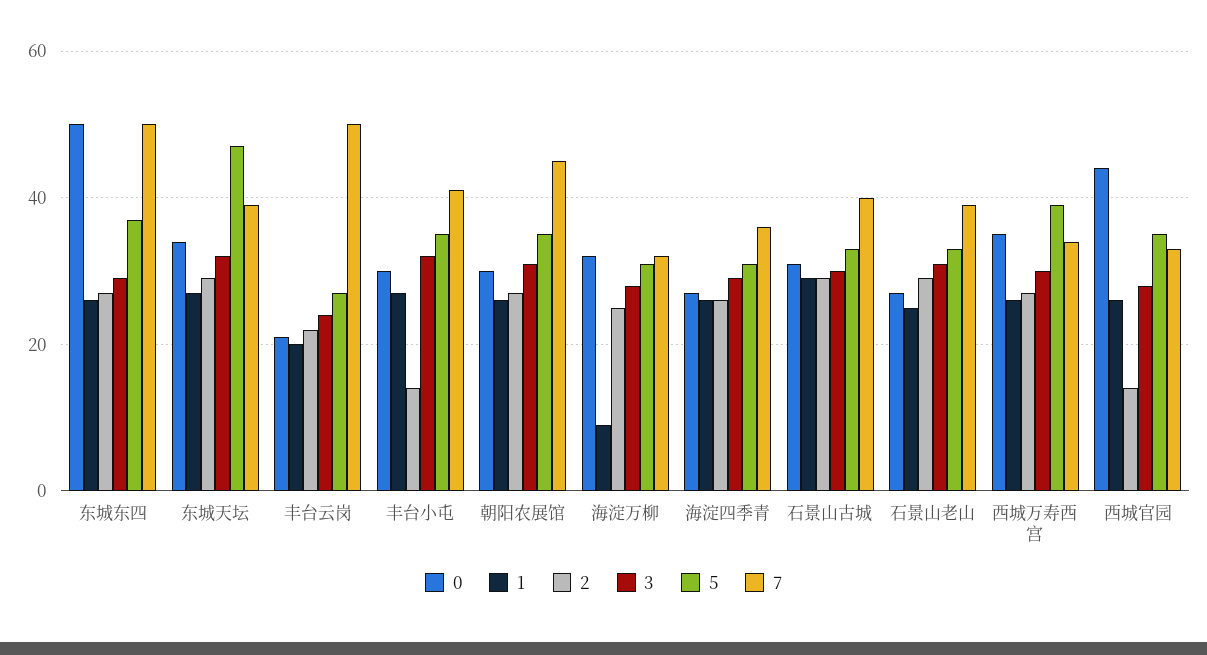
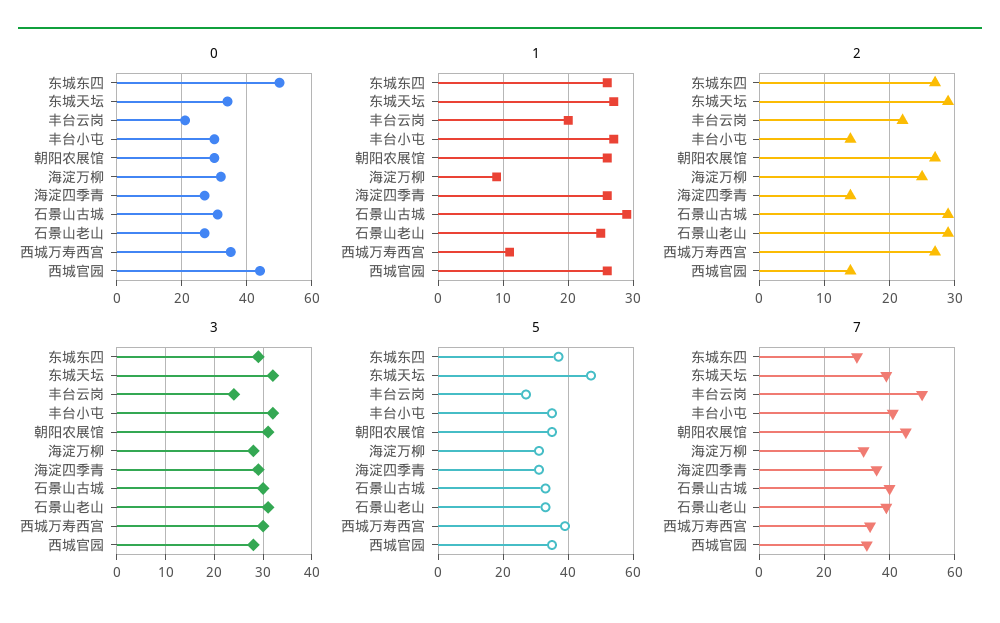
  {
    "0": {
      "东城东四": 50,
      "东城天坛": 35,
      "丰台云岗": 20,
      "丰台小屯": 30,
      "朝阳农展馆": 30,
      "海淀万柳": 30,
      "海淀四季青": 25,
      "石景山古城": 30,
      "石景山老山": 25,
      "西城万寿西宫": 35,
      "西城官园": 45
    },
    "1": {
      "东城东四": 26,
      "东城天坛": 27,
      "丰台云岗": 20,
      "丰台小屯": 27,
      "朝阳农展馆": 26,
      "海淀万柳": 9,
      "海淀四季青": 26,
      "石景山古城": 29,
      "石景山老山": 25,
-     "西城万寿西宫": 25,
+     "西城万寿西宫": 11,
      "西城官园": 26
    },
    "2": {
      "东城东四": 27,
      "东城天坛": 29,
      "丰台云岗": 22,
      "丰台小屯": 14,
      "朝阳农展馆": 27,
      "海淀万柳": 25,
-     "海淀四季青": 25,
+     "海淀四季青": 14,
      "石景山古城": 29,
      "石景山老山": 29,
      "西城万寿西宫": 27,
      "西城官园": 14
    },
    "3": {
      "东城东四": 30,
      "东城天坛": 30,
      "丰台云岗": 25,
      "丰台小屯": 30,
      "朝阳农展馆": 30,
      "海淀万柳": 30,
      "海淀四季青": 30,
      "石景山古城": 30,
      "石景山老山": 30,
      "西城万寿西宫": 30,
      "西城官园": 30
    },
    "5": {
      "东城东四": 35,
      "东城天坛": 45,
      "丰台云岗": 25,
      "丰台小屯": 35,
      "朝阳农展馆": 35,
      "海淀万柳": 30,
      "海淀四季青": 30,
      "石景山古城": 35,
      "石景山老山": 35,
      "西城万寿西宫": 40,
      "西城官园": 35
    },
    "7": {
-     "东城东四": 50,
+     "东城东四": 30,
      "东城天坛": 40,
      "丰台云岗": 50,
      "丰台小屯": 40,
      "朝阳农展馆": 45,
      "海淀万柳": 30,
      "海淀四季青": 35,
      "石景山古城": 40,
      "石景山老山": 40,
      "西城万寿西宫": 35,
      "西城官园": 35
    }
  }

